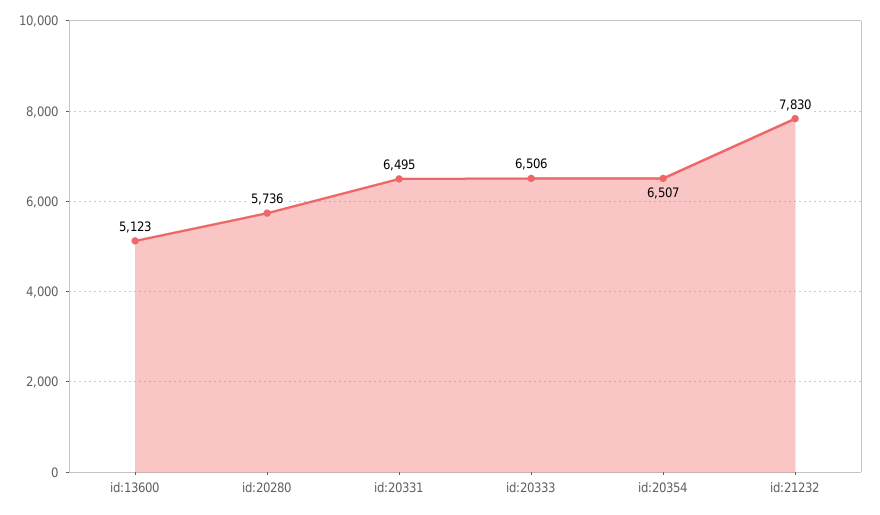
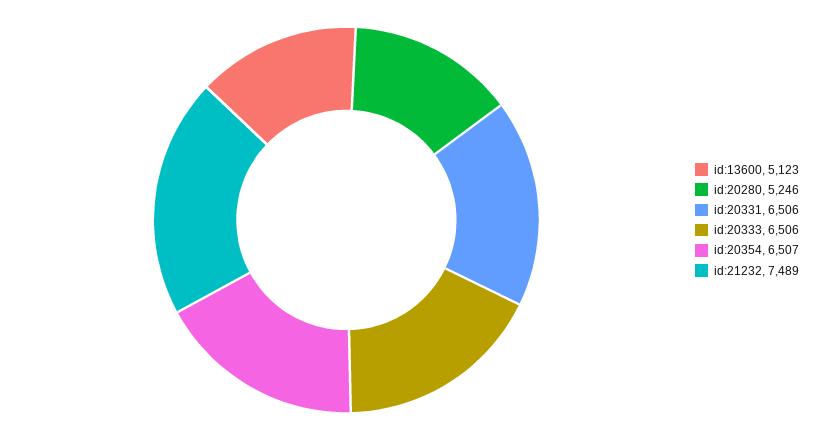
  {
    "id:13600": 5123,
-   "id:20280": 5736,
+   "id:20280": 5246,
-   "id:20331": 6495,
+   "id:20331": 6506,
    "id:20333": 6506,
    "id:20354": 6507,
-   "id:21232": 7830
+   "id:21232": 7489
  }

